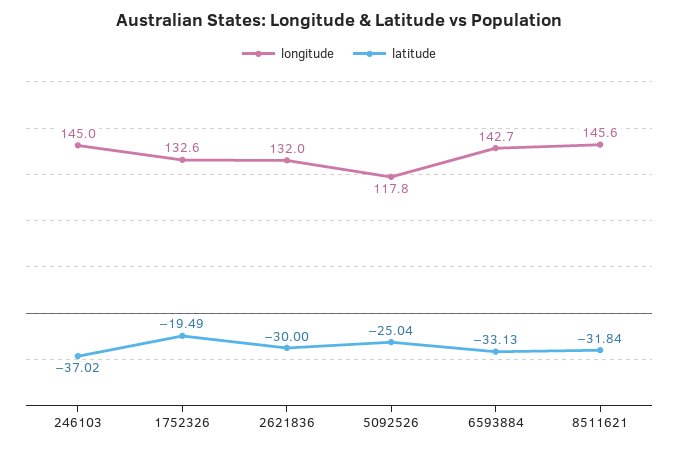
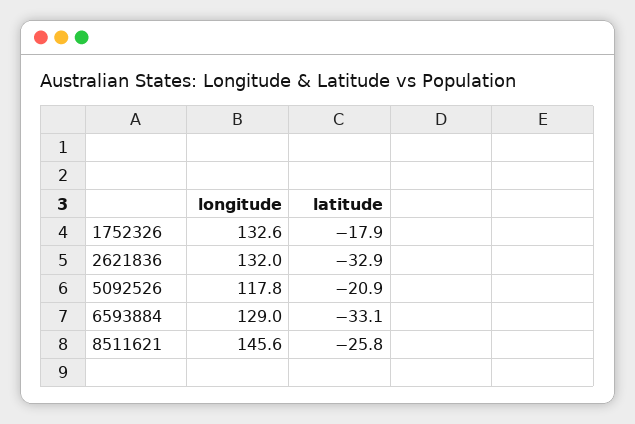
  {
    "longitude": {
-     "246103": 145,
      "1752326": 132.6,
      "2621836": 132,
      "5092526": 117.8,
-     "6593884": 142.7,
+     "6593884": 129,
      "8511621": 145.6
    },
    "latitude": {
-     "246103": -37.02,
-     "1752326": -19.49,
+     "1752326": -17.9,
-     "2621836": -30,
+     "2621836": -32.9,
-     "5092526": -25.04,
+     "5092526": -20.9,
      "6593884": -33.13,
-     "8511621": -31.84
+     "8511621": -25.8
    }
  }

